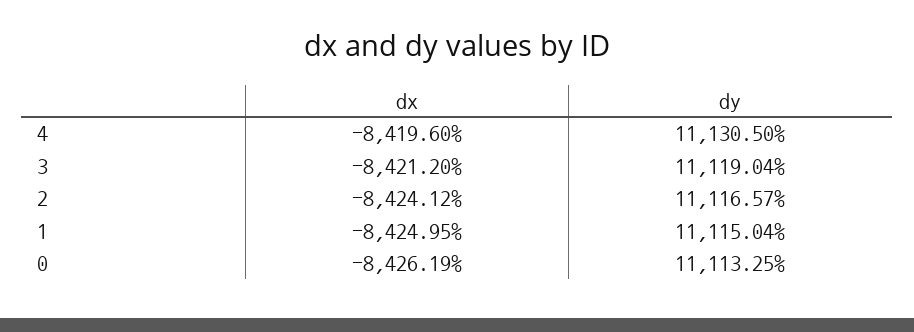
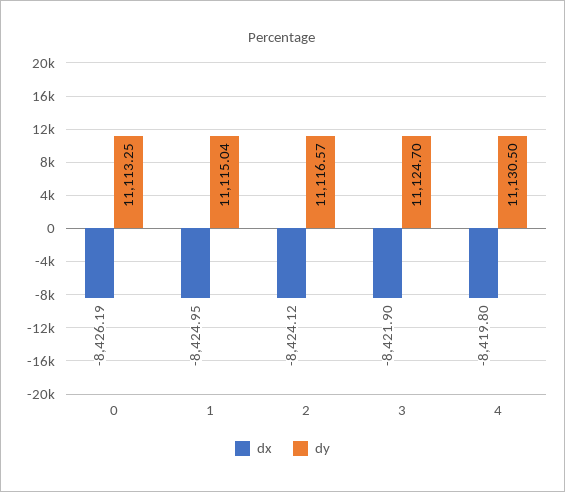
  {
    "dx": {
-     "4": -8419.6,
+     "4": -8419.8,
-     "3": -8421.2,
+     "3": -8421.9,
      "2": -8424.12,
      "1": -8424.95,
      "0": -8426.19
    },
    "dy": {
      "4": 11130.5,
-     "3": 11119.04,
+     "3": 11124.7,
      "2": 11116.57,
      "1": 11115.04,
      "0": 11113.25
    }
  }

